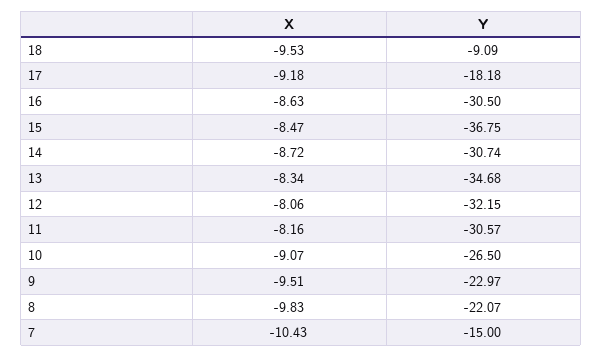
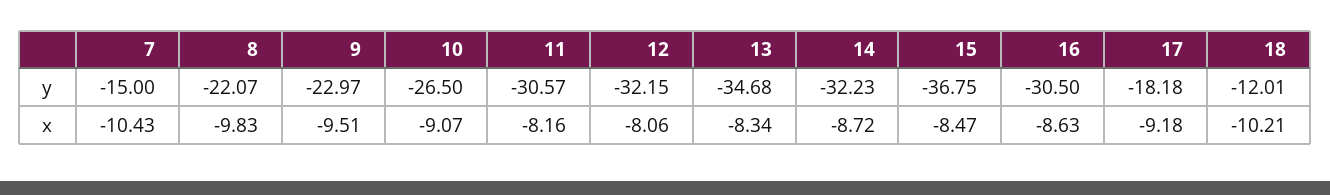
  {
    "X": {
-     "18": -9.53,
+     "18": -10.21,
      "17": -9.18,
      "16": -8.63,
      "15": -8.47,
      "14": -8.72,
      "13": -8.34,
      "12": -8.06,
      "11": -8.16,
      "10": -9.07,
      "9": -9.51,
      "8": -9.83,
      "7": -10.43
    },
    "Y": {
-     "18": -9.09,
+     "18": -12.01,
      "17": -18.18,
      "16": -30.5,
      "15": -36.75,
-     "14": -30.74,
+     "14": -32.23,
      "13": -34.68,
      "12": -32.15,
      "11": -30.57,
      "10": -26.5,
      "9": -22.97,
      "8": -22.07,
      "7": -15
    }
  }

